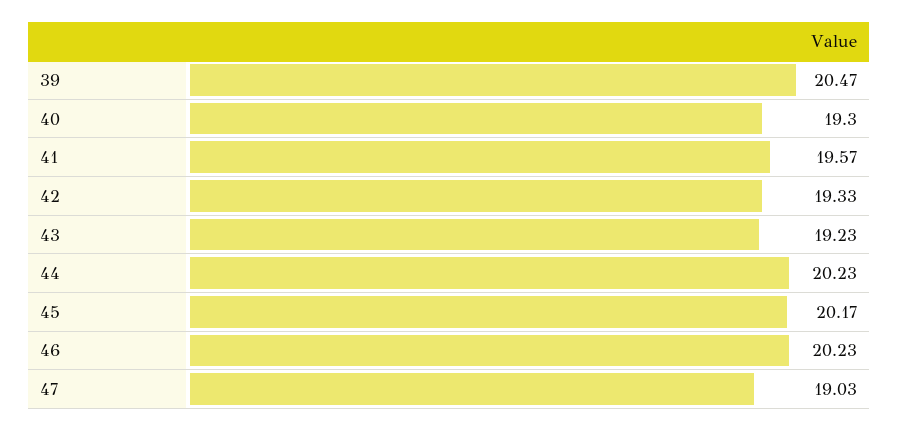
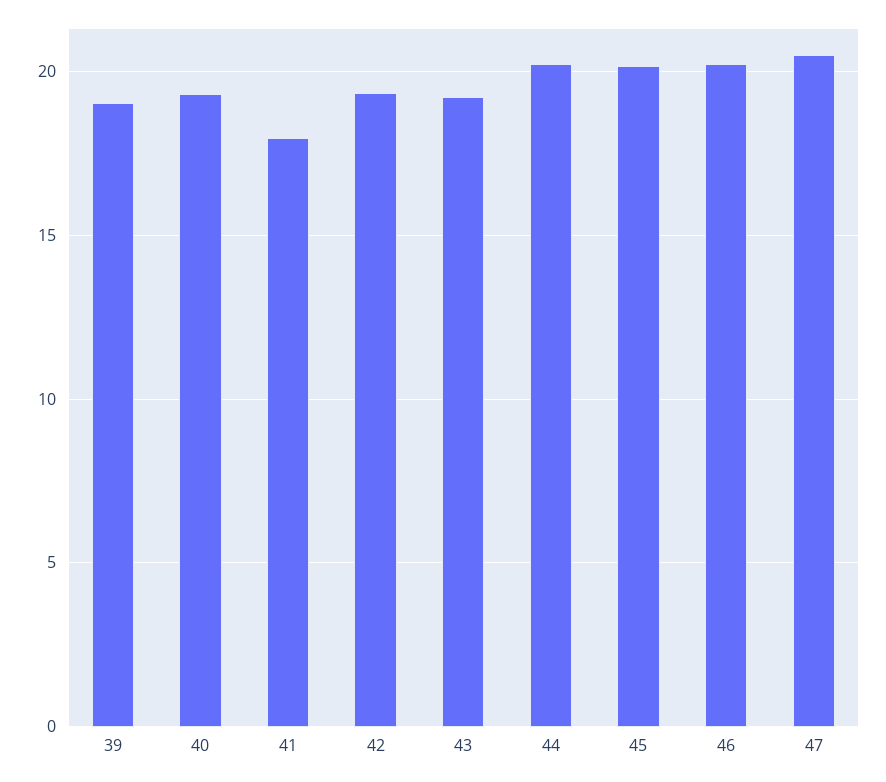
  {
-   "39": 20.47,
+   "39": 19,
    "40": 19.3,
-   "41": 19.57,
+   "41": 18,
    "42": 19.33,
    "43": 19.23,
    "44": 20.23,
    "45": 20.17,
    "46": 20.23,
-   "47": 19.03
+   "47": 20.5
  }

